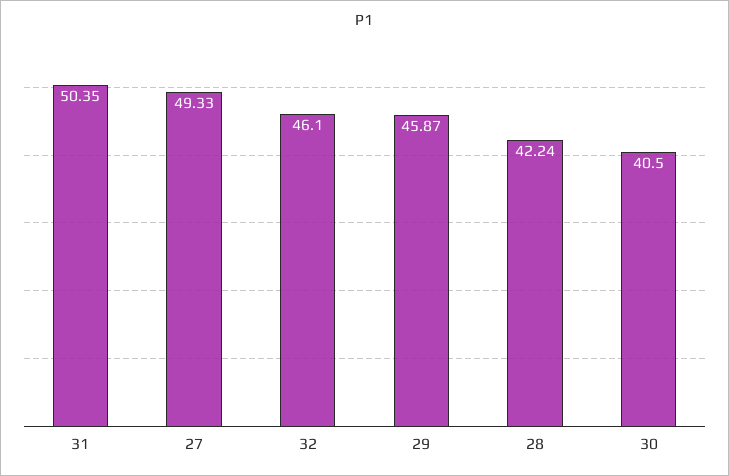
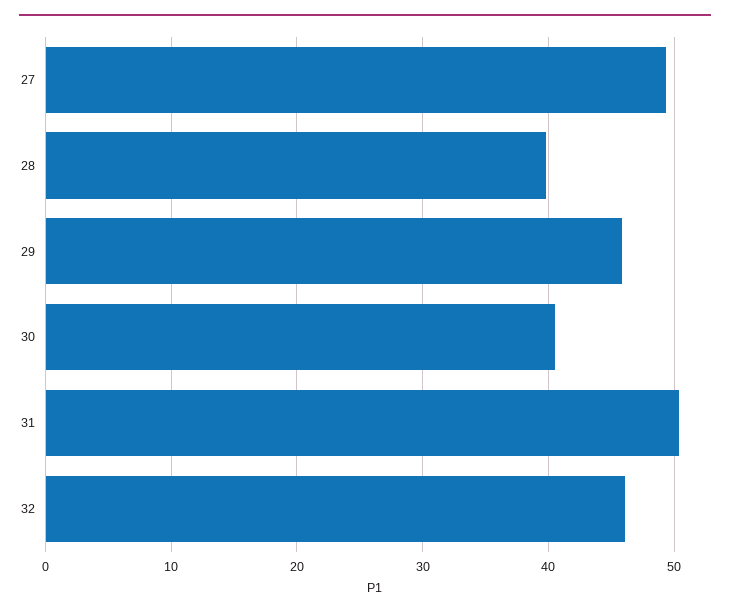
  {
    "31": 50.35,
    "27": 49.33,
    "32": 46.1,
    "29": 45.87,
-   "28": 42.24,
+   "28": 40,
    "30": 40.5
  }

